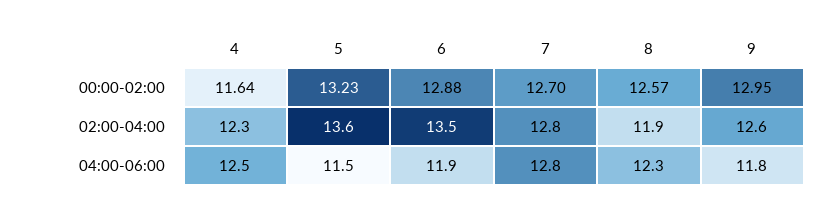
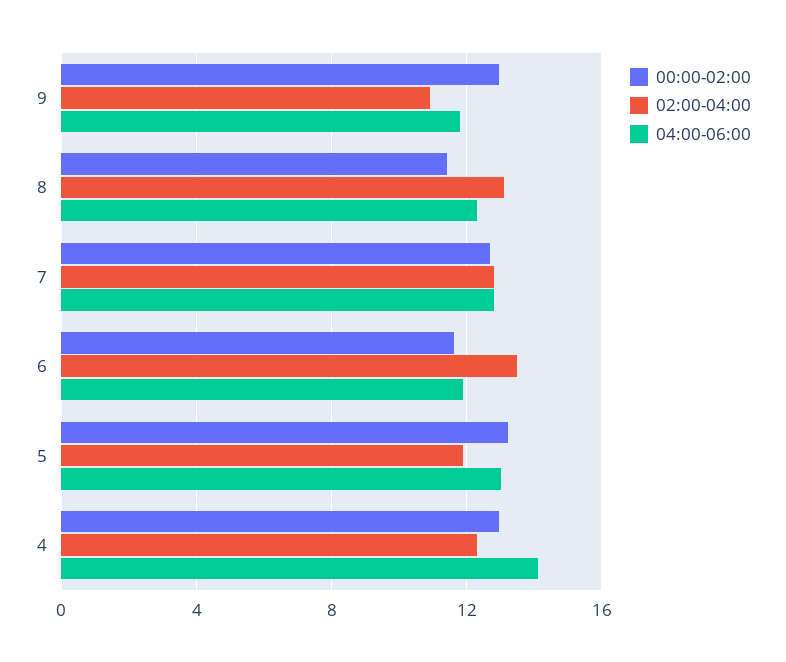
  {
    "00:00-02:00": {
-     "4": 11.64,
+     "4": 13,
      "5": 13.23,
-     "6": 12.88,
+     "6": 11.5,
      "7": 12.7,
-     "8": 12.57,
+     "8": 11.5,
      "9": 12.95
    },
    "02:00-04:00": {
      "4": 12.3,
-     "5": 13.6,
+     "5": 12,
      "6": 13.5,
      "7": 12.8,
-     "8": 11.9,
+     "8": 13,
-     "9": 12.6
+     "9": 11
    },
    "04:00-06:00": {
-     "4": 12.5,
+     "4": 14,
-     "5": 11.5,
+     "5": 13,
      "6": 11.9,
      "7": 12.8,
      "8": 12.3,
      "9": 11.8
    }
  }

